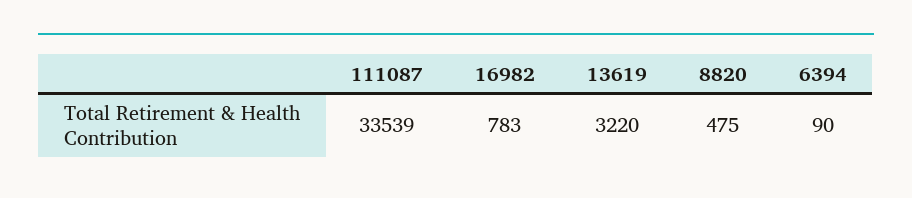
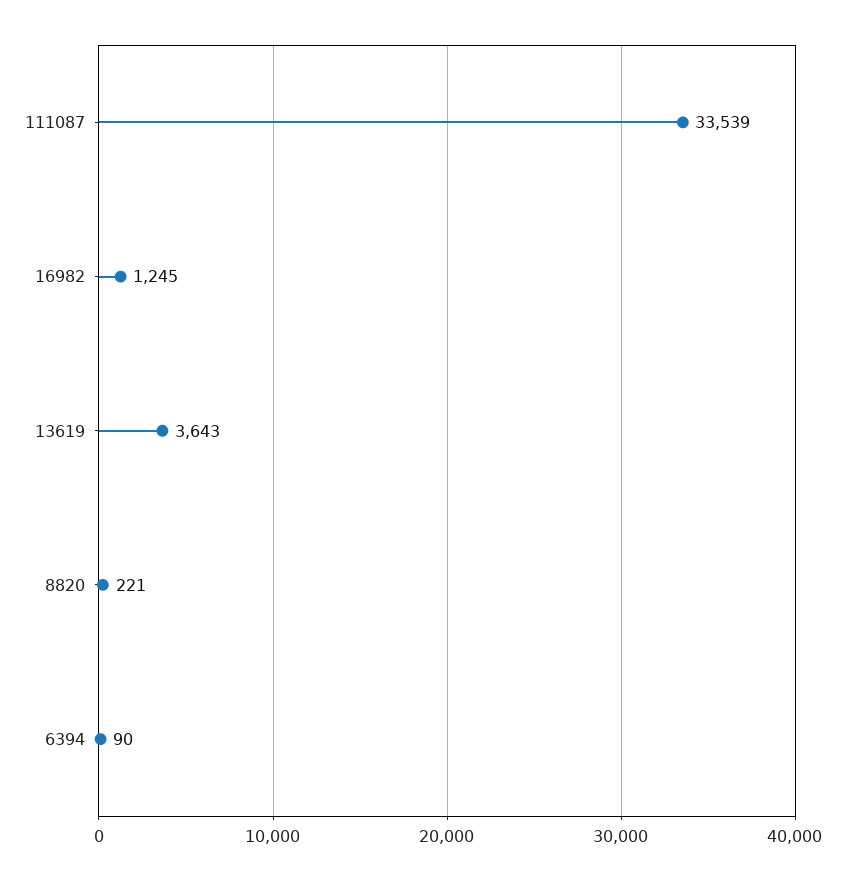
  {
    "111087": 33539,
-   "16982": 783,
+   "16982": 1245,
-   "13619": 3220,
+   "13619": 3643,
-   "8820": 475,
+   "8820": 221,
    "6394": 90
  }

